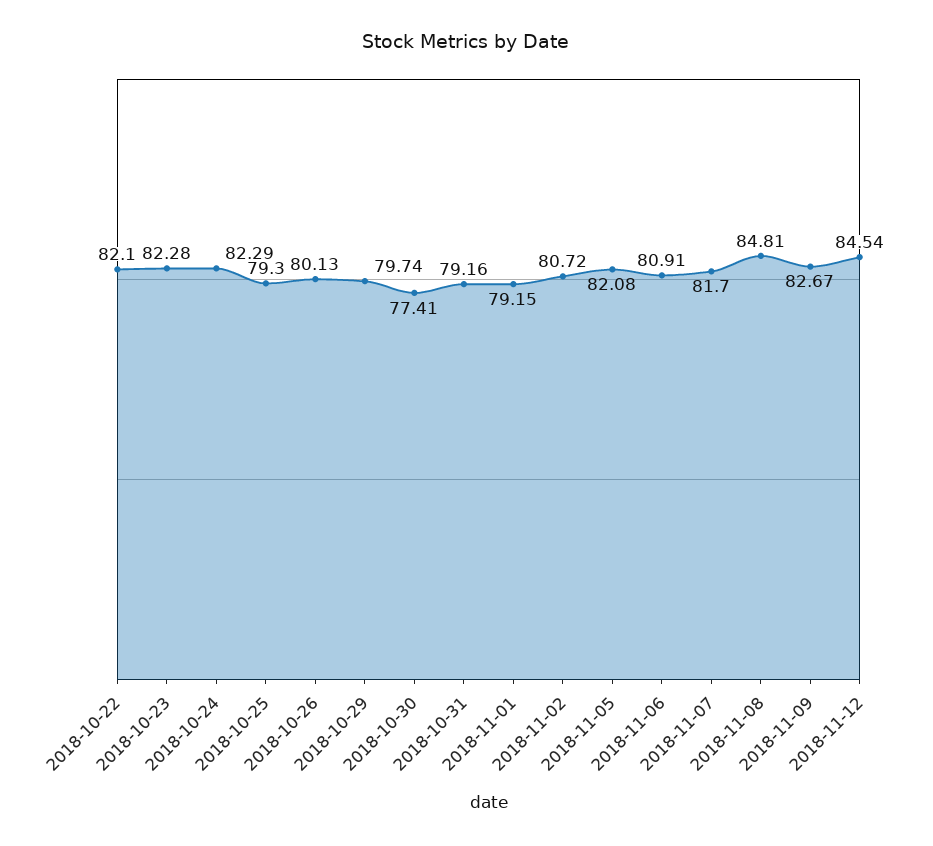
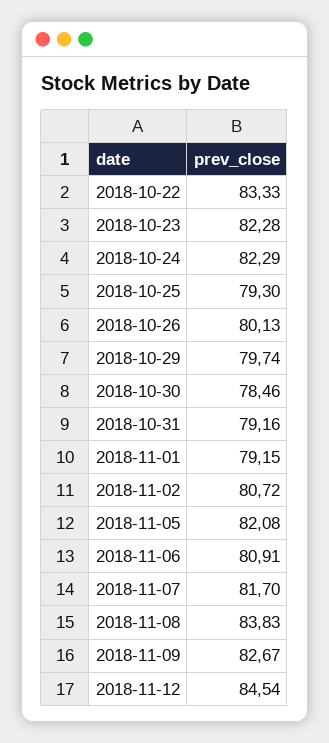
  {
-   "2018-10-22": 82.1,
+   "2018-10-22": 83.33,
    "2018-10-23": 82.28,
    "2018-10-24": 82.29,
    "2018-10-25": 79.3,
    "2018-10-26": 80.13,
    "2018-10-29": 79.74,
-   "2018-10-30": 77.41,
+   "2018-10-30": 78.46,
    "2018-10-31": 79.16,
    "2018-11-01": 79.15,
    "2018-11-02": 80.72,
    "2018-11-05": 82.08,
    "2018-11-06": 80.91,
    "2018-11-07": 81.7,
-   "2018-11-08": 84.81,
+   "2018-11-08": 83.83,
    "2018-11-09": 82.67,
    "2018-11-12": 84.54
  }

